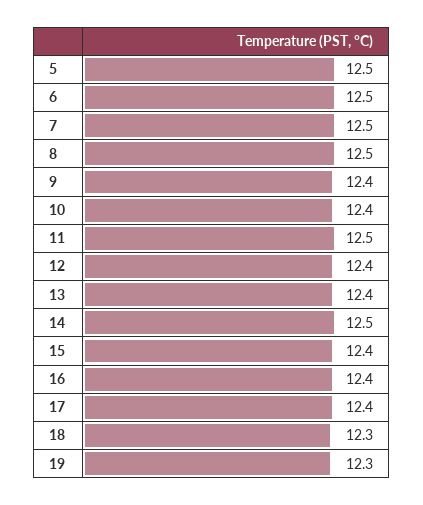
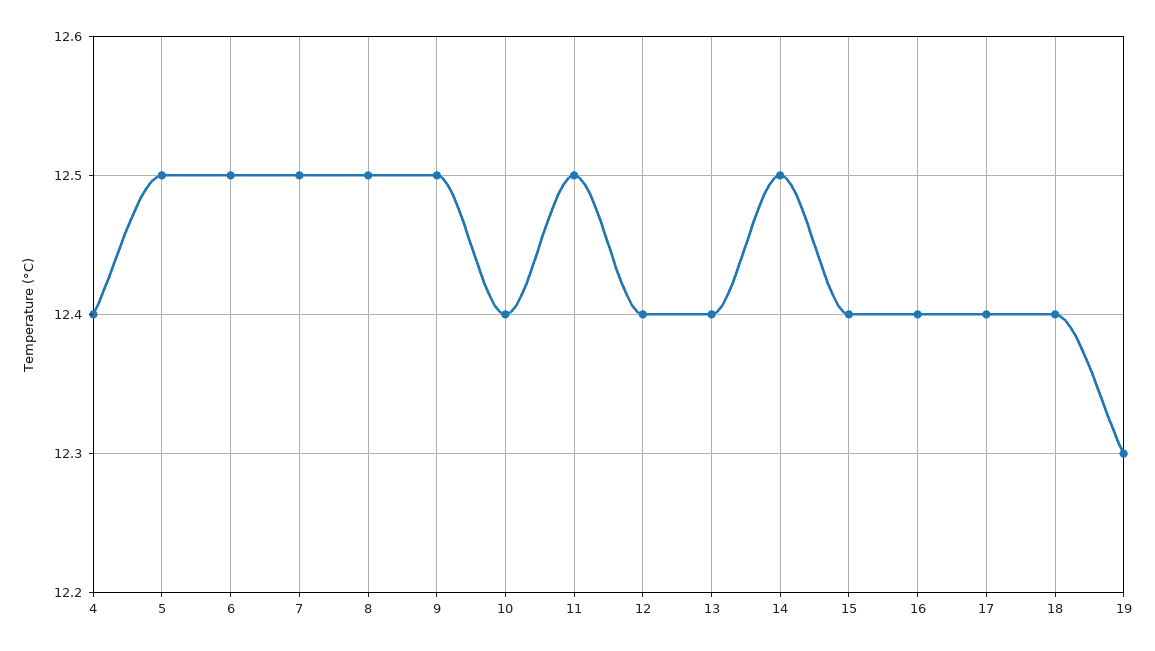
  {
    "5": 12.5,
    "6": 12.5,
    "7": 12.5,
    "8": 12.5,
-   "9": 12.4,
+   "9": 12.5,
    "10": 12.4,
    "11": 12.5,
    "12": 12.4,
    "13": 12.4,
    "14": 12.5,
    "15": 12.4,
    "16": 12.4,
    "17": 12.4,
-   "18": 12.3,
+   "18": 12.4,
-   "19": 12.3
+   "19": 12.3,
+   "4": 12.4
  }

